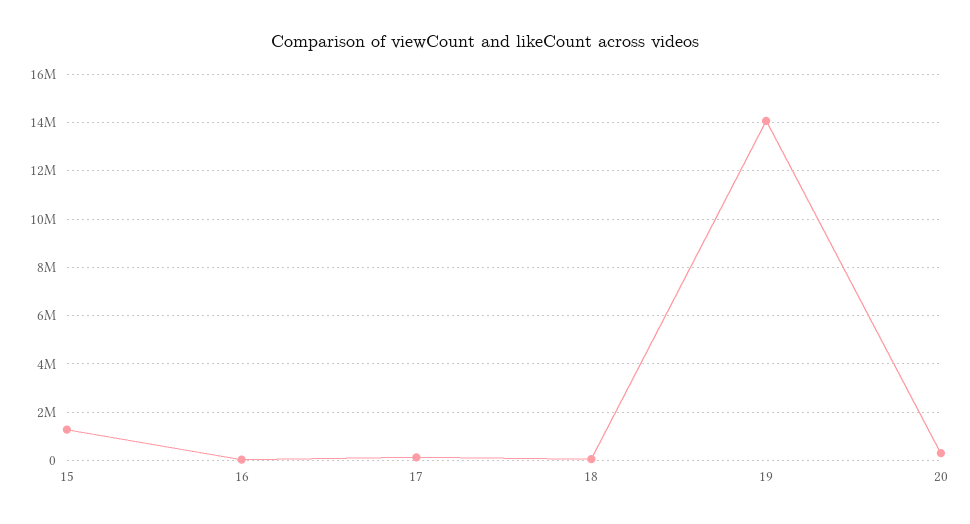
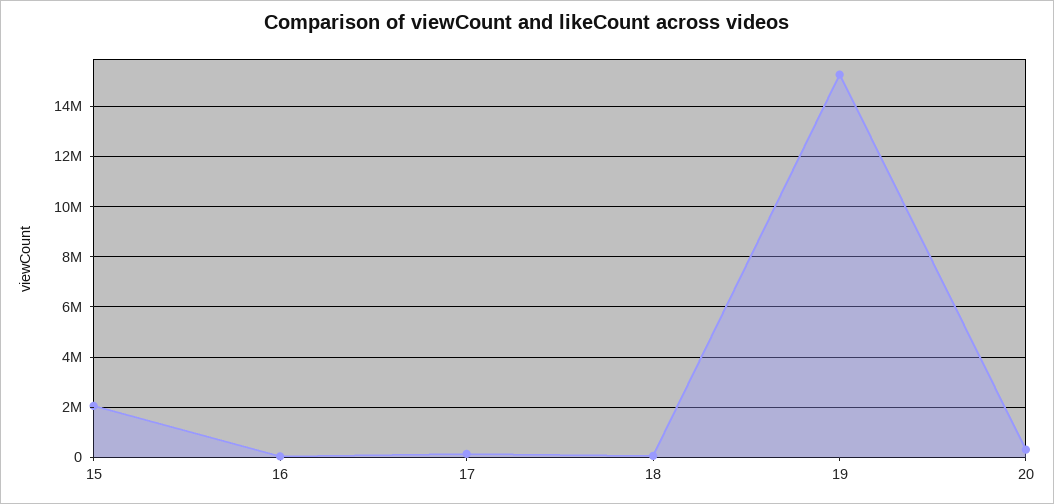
  {
-   "15": 1250000,
+   "15": 2000000,
    "16": 0,
    "17": 250000,
    "18": 0,
-   "19": 14000000,
+   "19": 15250000,
    "20": 250000
  }

